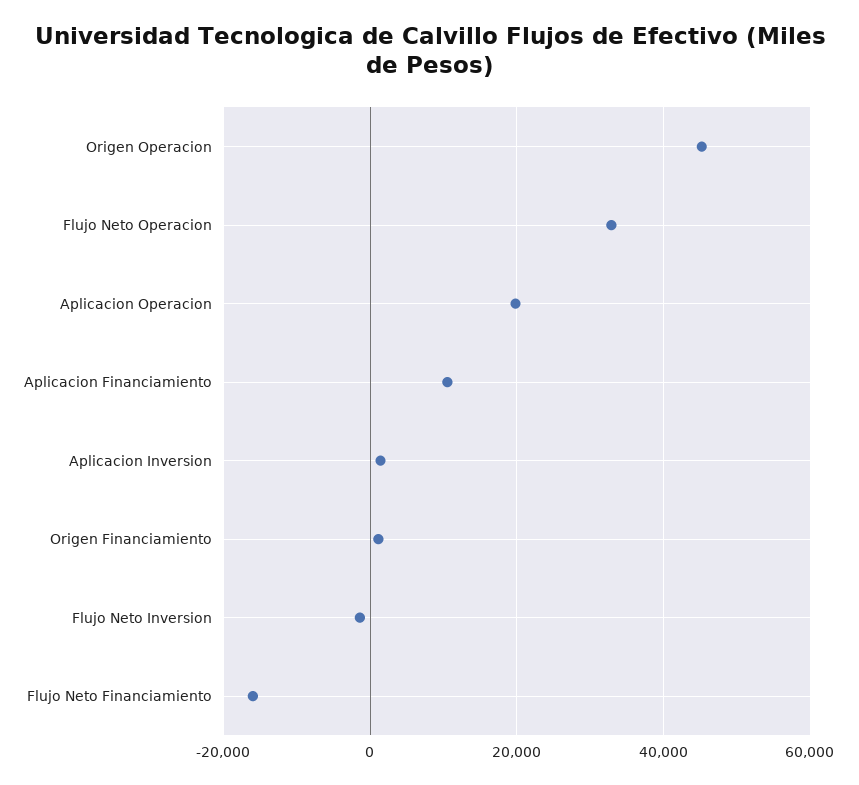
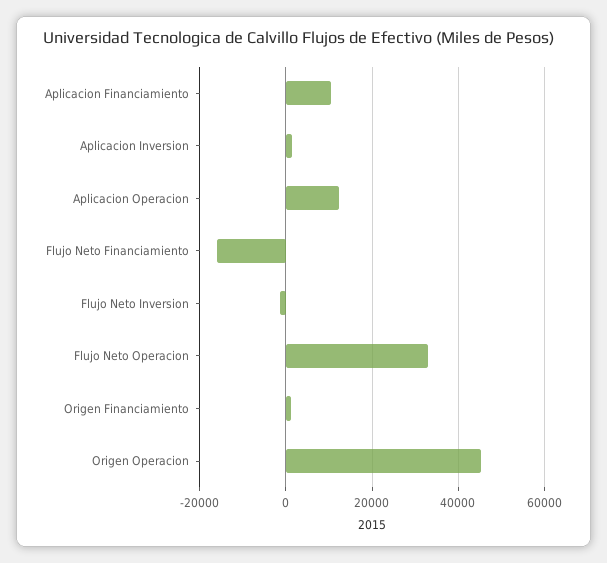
  {
    "Origen Operacion": 46000,
    "Flujo Neto Operacion": 32000,
-   "Aplicacion Operacion": 20000,
+   "Aplicacion Operacion": 12000,
    "Aplicacion Financiamiento": 10000,
    "Aplicacion Inversion": 2000,
    "Origen Financiamiento": 2000,
    "Flujo Neto Inversion": -2000,
    "Flujo Neto Financiamiento": -16000
  }

